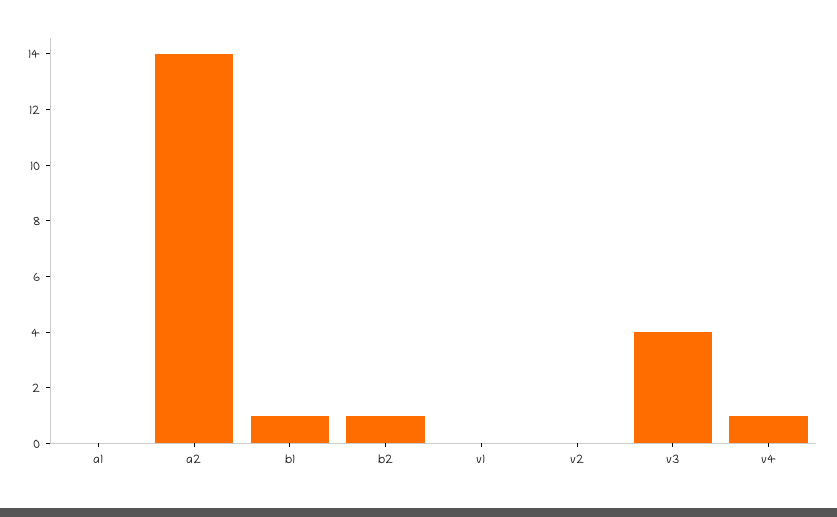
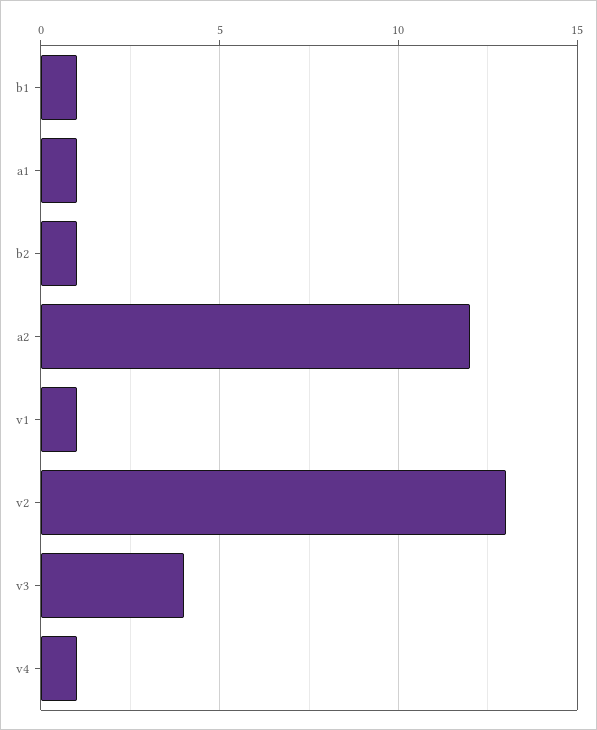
  {
-   "a1": 0,
+   "a1": 1,
-   "a2": 14,
+   "a2": 12,
    "b1": 1,
    "b2": 1,
-   "v1": 0,
+   "v1": 1,
-   "v2": 0,
+   "v2": 13,
    "v3": 4,
    "v4": 1
  }

